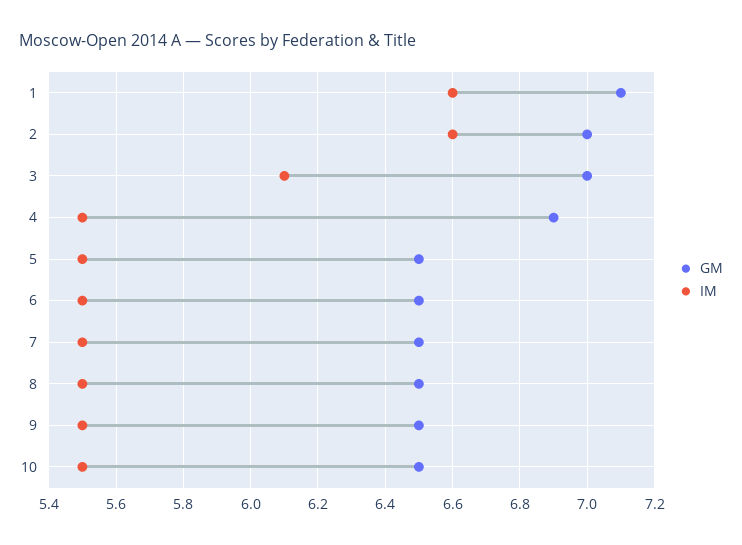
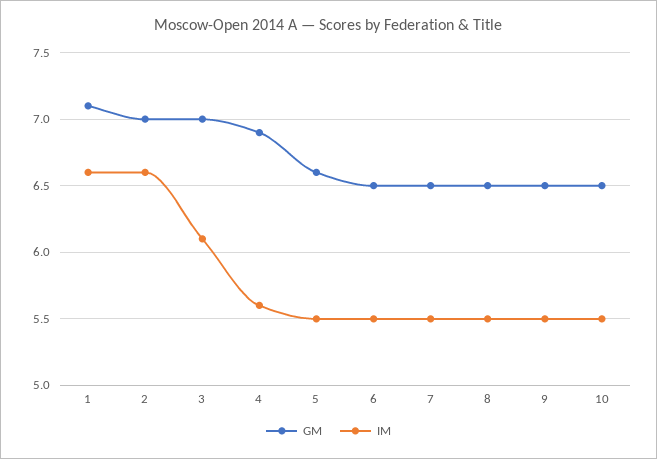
  {
    "GM": {
      "1": 7.1,
      "2": 7,
      "3": 7,
      "4": 6.9,
-     "5": 6.5,
+     "5": 6.6,
      "6": 6.5,
      "7": 6.5,
      "8": 6.5,
      "9": 6.5,
      "10": 6.5
    },
    "IM": {
      "1": 6.6,
      "2": 6.6,
      "3": 6.1,
-     "4": 5.5,
+     "4": 5.6,
      "5": 5.5,
      "6": 5.5,
      "7": 5.5,
      "8": 5.5,
      "9": 5.5,
      "10": 5.5
    }
  }

